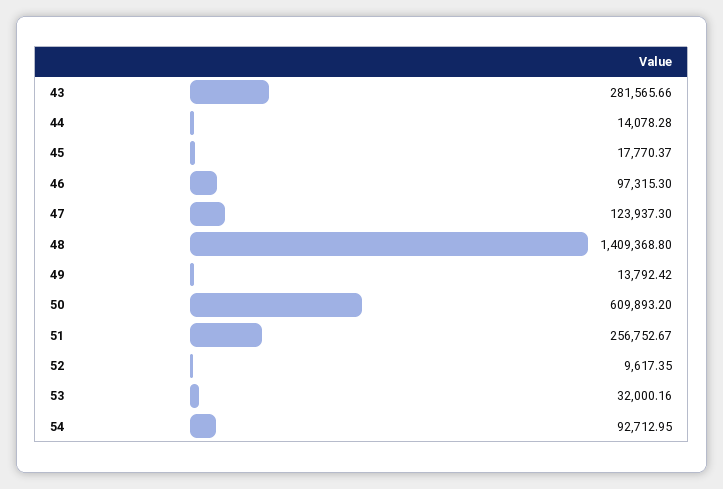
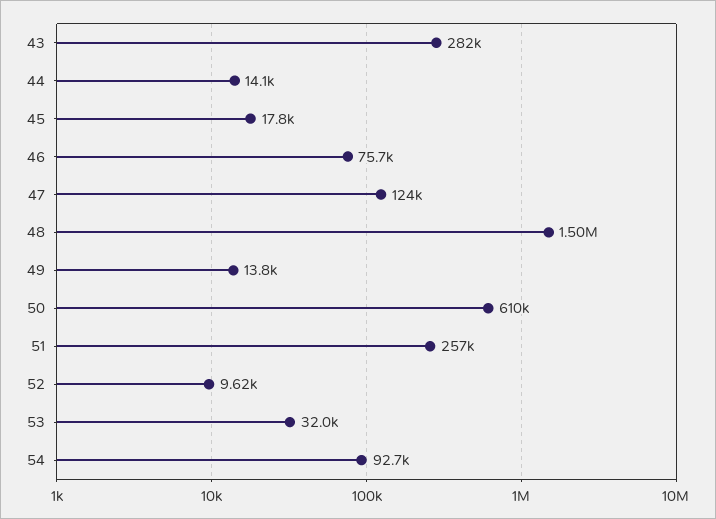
  {
    "43": 281565.66,
    "44": 14078.28,
    "45": 17770.37,
-   "46": 97315.3,
+   "46": 75700,
    "47": 123937.3,
-   "48": 1409368.8,
+   "48": 1500000,
    "49": 13792.42,
    "50": 609893.2,
    "51": 256752.67,
    "52": 9617.35,
    "53": 32000.16,
    "54": 92712.95
  }

